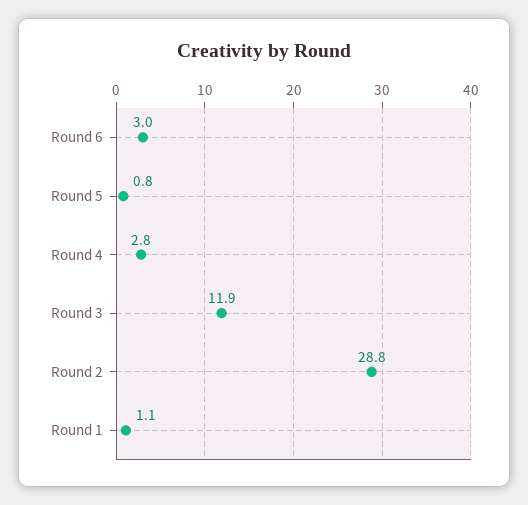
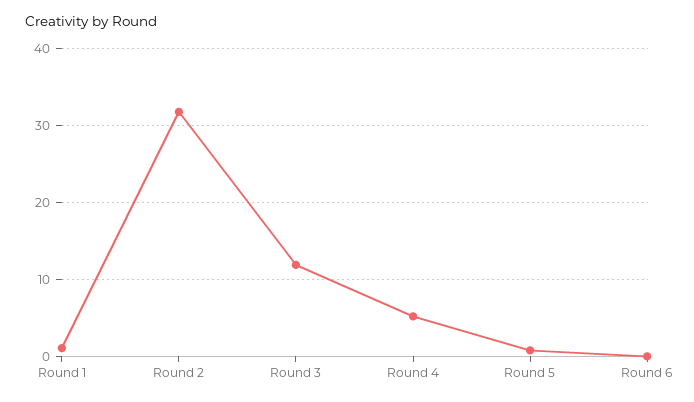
  {
-   "Round 6": 3,
+   "Round 6": 0,
    "Round 5": 0.8,
-   "Round 4": 2.8,
+   "Round 4": 5,
    "Round 3": 11.9,
-   "Round 2": 28.8,
+   "Round 2": 32,
    "Round 1": 1.1
  }

